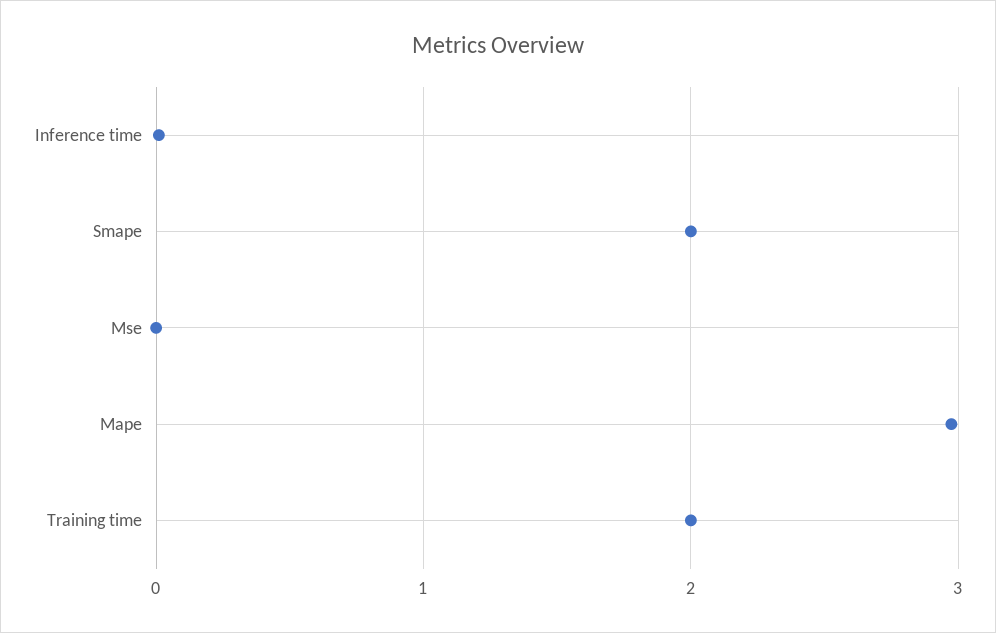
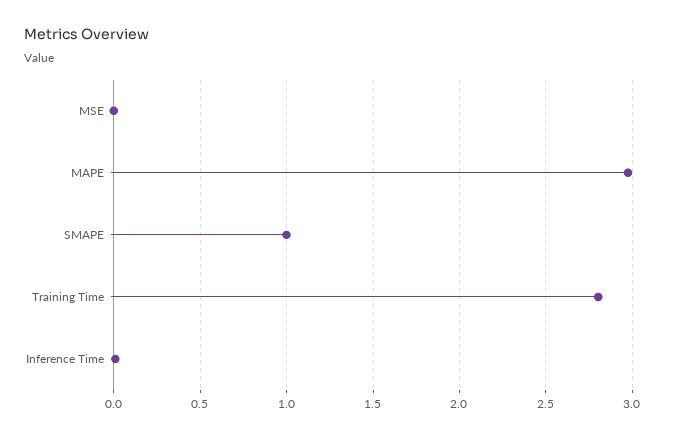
  {
    "Inference time": 0,
-   "Smape": 2,
+   "Smape": 1,
    "Mse": 0,
    "Mape": 3,
-   "Training time": 2
+   "Training time": 2.8
  }

